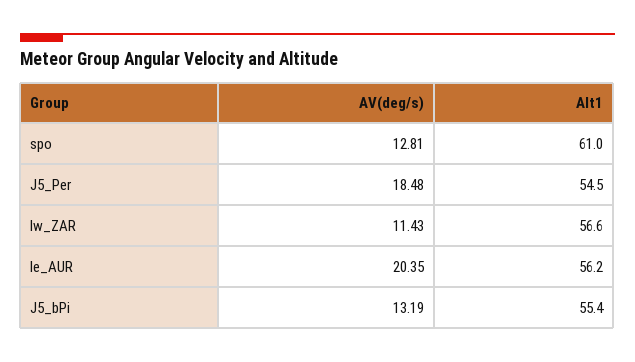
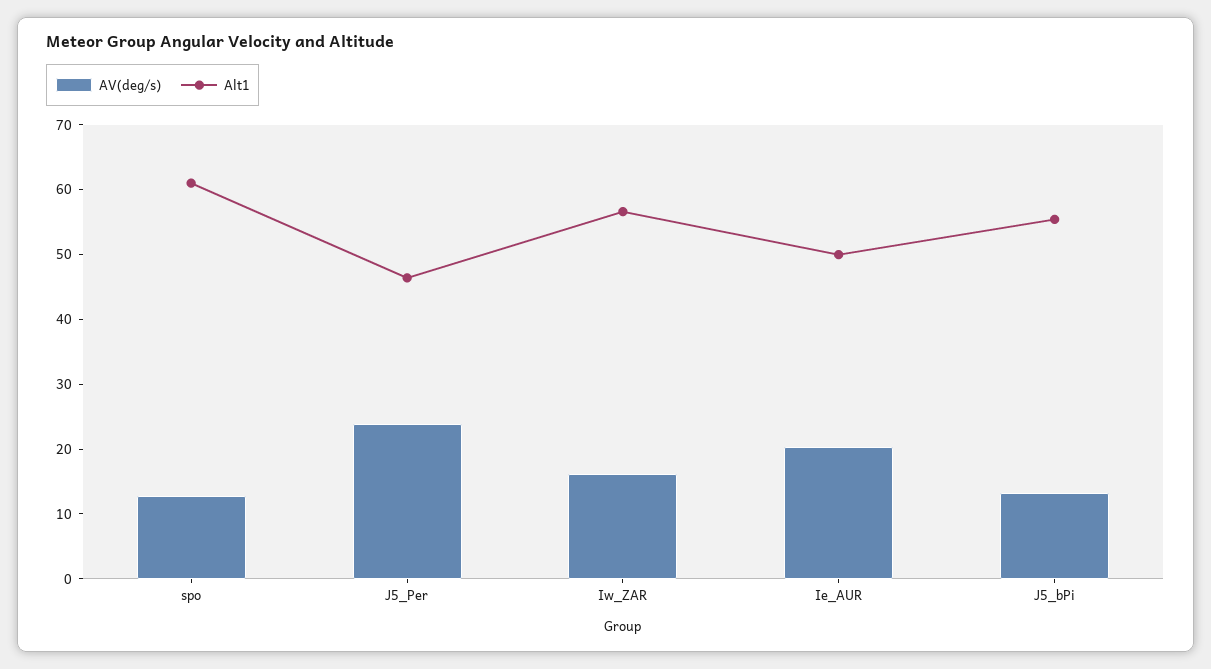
  {
    "AV(deg/s)": {
      "spo": 12.81,
-     "J5_Per": 18.48,
+     "J5_Per": 24,
-     "Iw_ZAR": 11.43,
+     "Iw_ZAR": 16,
      "Ie_AUR": 20.35,
      "J5_bPi": 13.19
    },
    "Alt1": {
      "spo": 61,
-     "J5_Per": 54.5,
+     "J5_Per": 46,
      "Iw_ZAR": 56.6,
-     "Ie_AUR": 56.2,
+     "Ie_AUR": 50,
      "J5_bPi": 55.4
    }
  }

